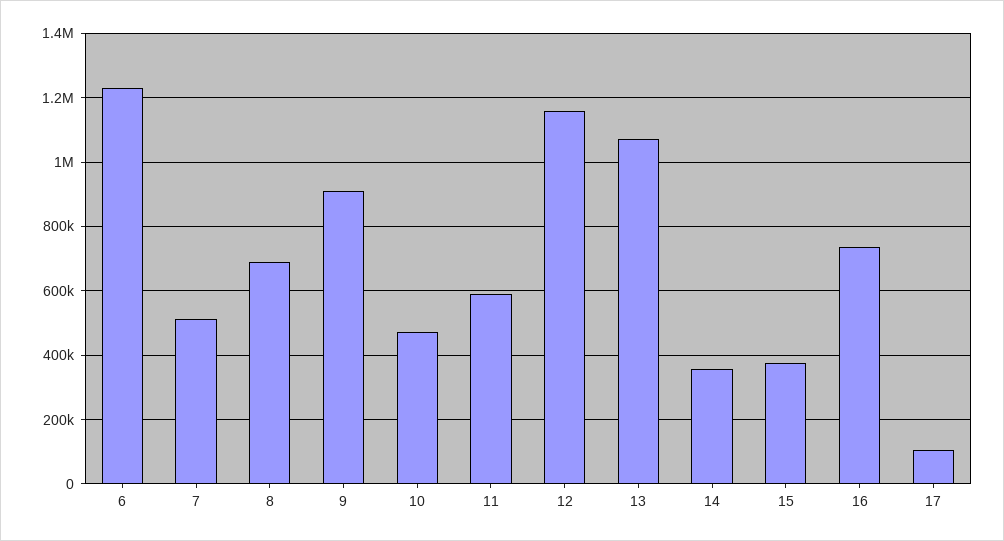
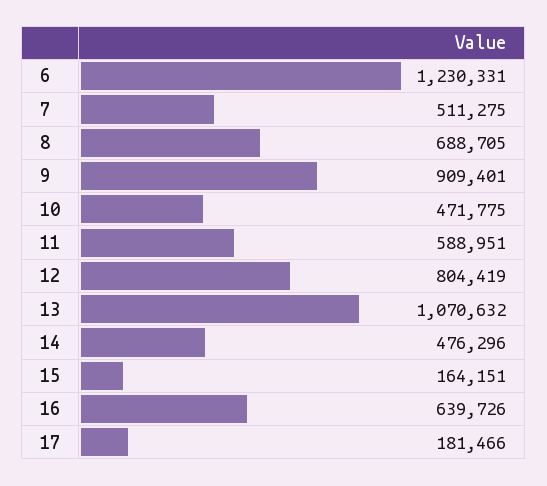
  {
    "6": 1230331,
    "7": 511275,
    "8": 688705,
    "9": 909401,
    "10": 471775,
    "11": 588951,
-   "12": 1160000,
+   "12": 804419,
    "13": 1070632,
-   "14": 360000,
+   "14": 476296,
-   "15": 380000,
+   "15": 164151,
-   "16": 740000,
+   "16": 639726,
-   "17": 100000
+   "17": 181466
  }

